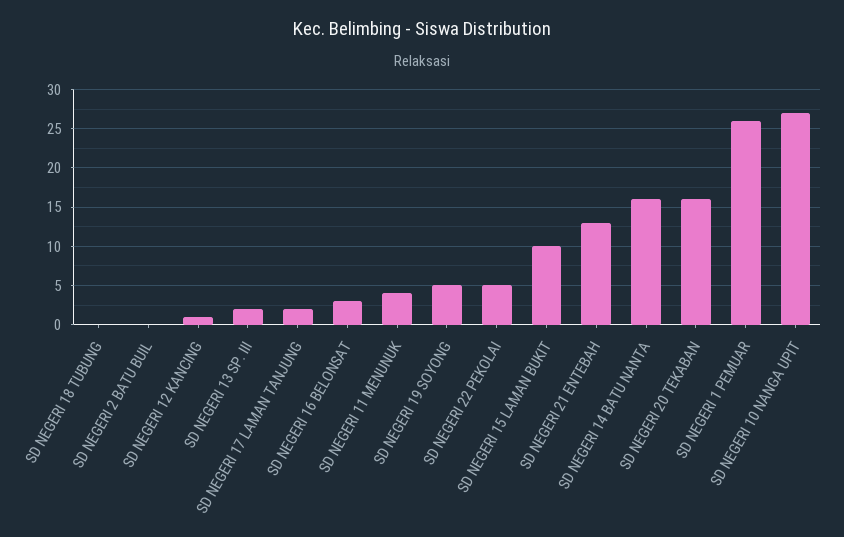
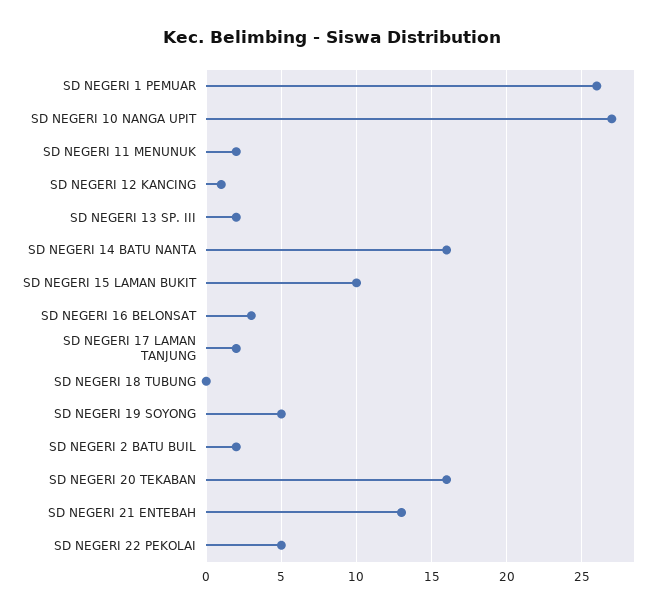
  {
    "SD NEGERI 18 TUBUNG": 0,
-   "SD NEGERI 2 BATU BUIL": 0,
+   "SD NEGERI 2 BATU BUIL": 2,
    "SD NEGERI 12 KANCING": 1,
    "SD NEGERI 13 SP. III": 2,
    "SD NEGERI 17 LAMAN TANJUNG": 2,
    "SD NEGERI 16 BELONSAT": 3,
-   "SD NEGERI 11 MENUNUK": 4,
+   "SD NEGERI 11 MENUNUK": 2,
    "SD NEGERI 19 SOYONG": 5,
    "SD NEGERI 22 PEKOLAI": 5,
    "SD NEGERI 15 LAMAN BUKIT": 10,
    "SD NEGERI 21 ENTEBAH": 13,
    "SD NEGERI 14 BATU NANTA": 16,
    "SD NEGERI 20 TEKABAN": 16,
    "SD NEGERI 1 PEMUAR": 26,
    "SD NEGERI 10 NANGA UPIT": 27
  }

